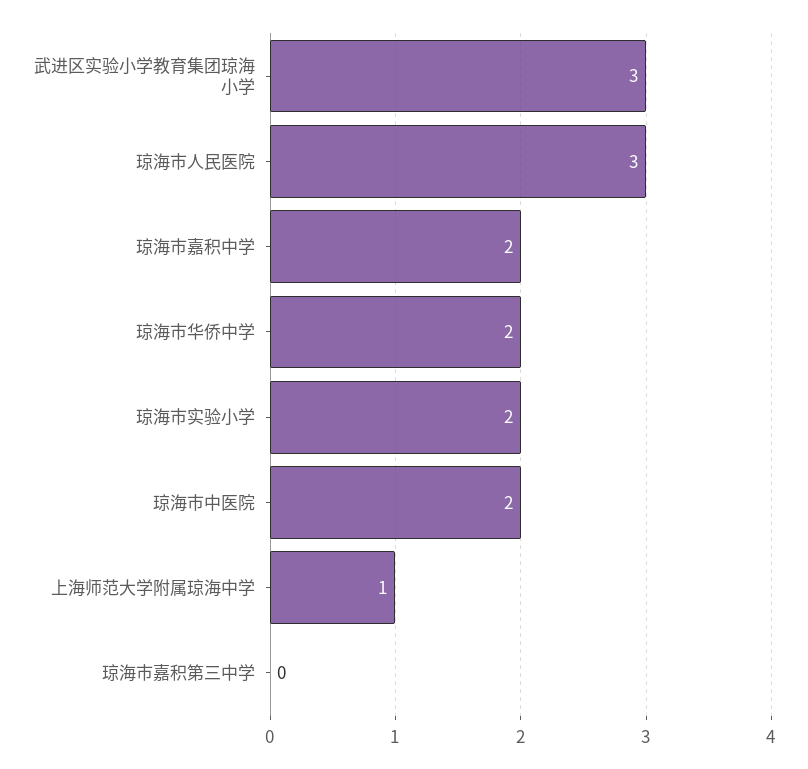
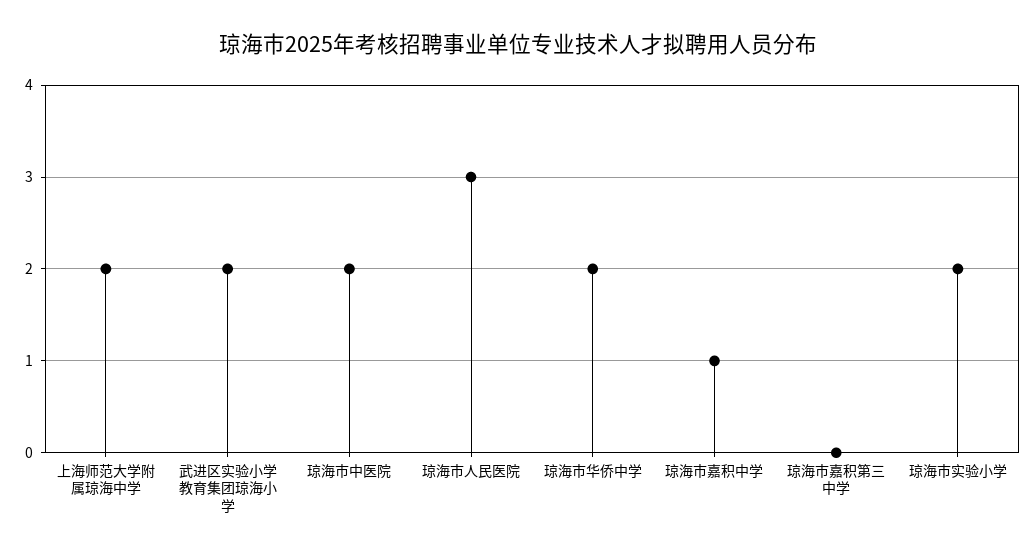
  {
-   "武进区实验小学教育集团琼海小学": 3,
+   "武进区实验小学教育集团琼海小学": 2,
    "琼海市人民医院": 3,
-   "琼海市嘉积中学": 2,
+   "琼海市嘉积中学": 1,
    "琼海市华侨中学": 2,
    "琼海市实验小学": 2,
    "琼海市中医院": 2,
-   "上海师范大学附属琼海中学": 1,
+   "上海师范大学附属琼海中学": 2,
    "琼海市嘉积第三中学": 0
  }

